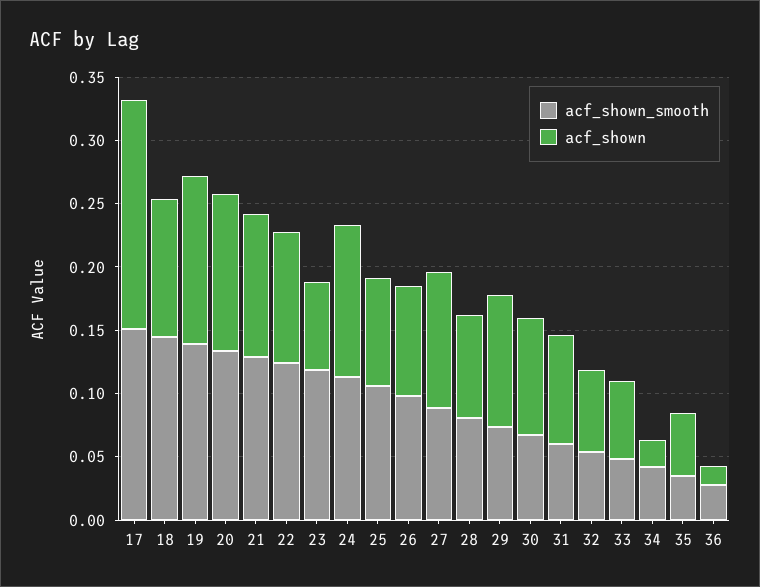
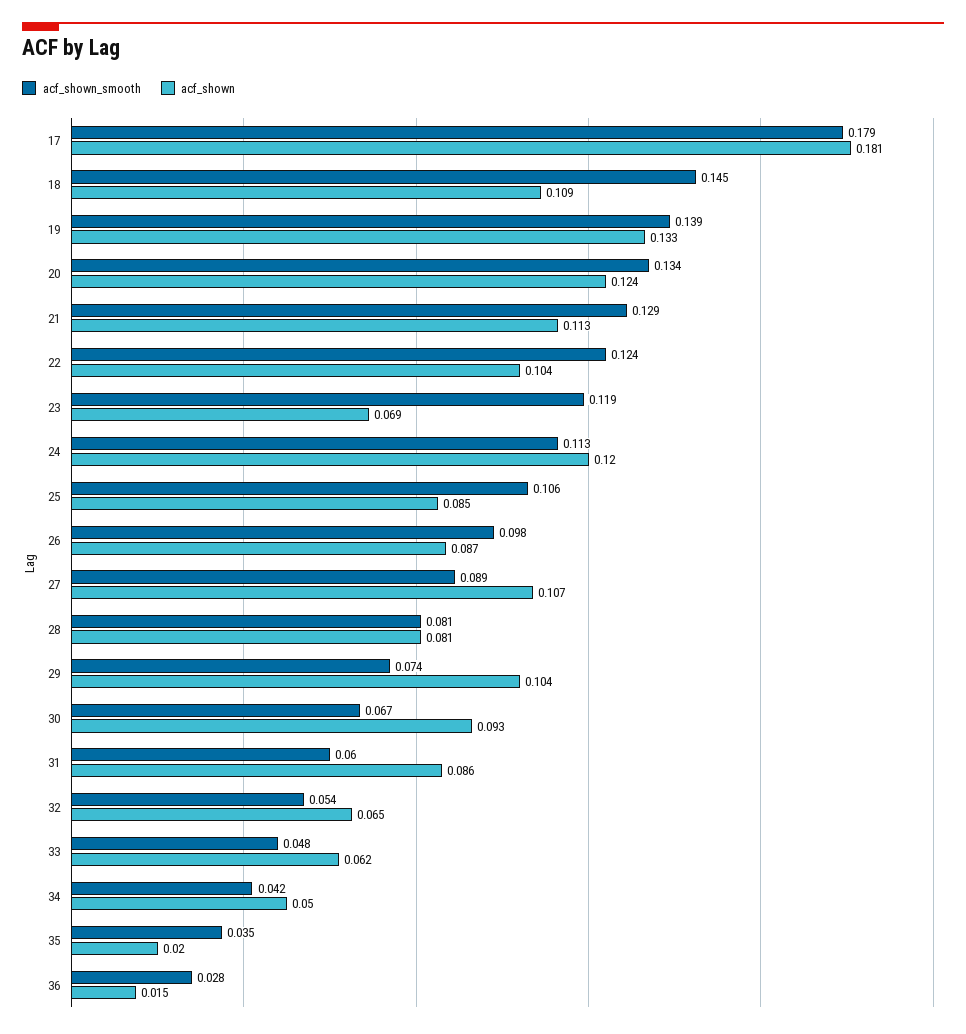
  {
    "acf_shown_smooth": {
-     "17": 0.15,
+     "17": 0.179,
      "18": 0.145,
      "19": 0.139,
      "20": 0.134,
      "21": 0.129,
      "22": 0.124,
      "23": 0.119,
      "24": 0.113,
      "25": 0.106,
      "26": 0.098,
      "27": 0.089,
      "28": 0.081,
      "29": 0.074,
      "30": 0.067,
      "31": 0.06,
      "32": 0.054,
      "33": 0.048,
      "34": 0.042,
      "35": 0.035,
      "36": 0.028
    },
    "acf_shown": {
      "17": 0.181,
      "18": 0.109,
      "19": 0.133,
      "20": 0.124,
      "21": 0.113,
      "22": 0.104,
      "23": 0.069,
      "24": 0.12,
      "25": 0.085,
      "26": 0.087,
      "27": 0.107,
      "28": 0.081,
      "29": 0.104,
      "30": 0.093,
      "31": 0.086,
      "32": 0.065,
      "33": 0.062,
-     "34": 0.02,
+     "34": 0.05,
-     "35": 0.05,
+     "35": 0.02,
      "36": 0.015
    }
  }

